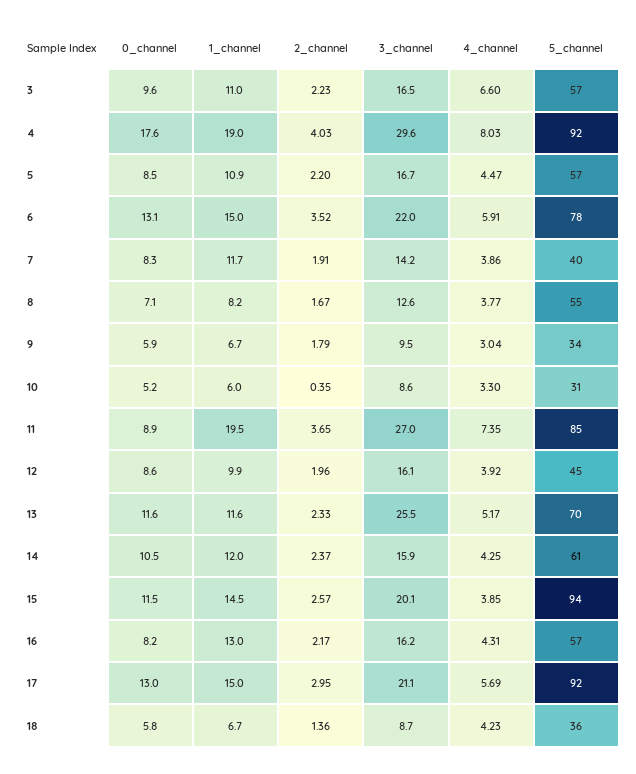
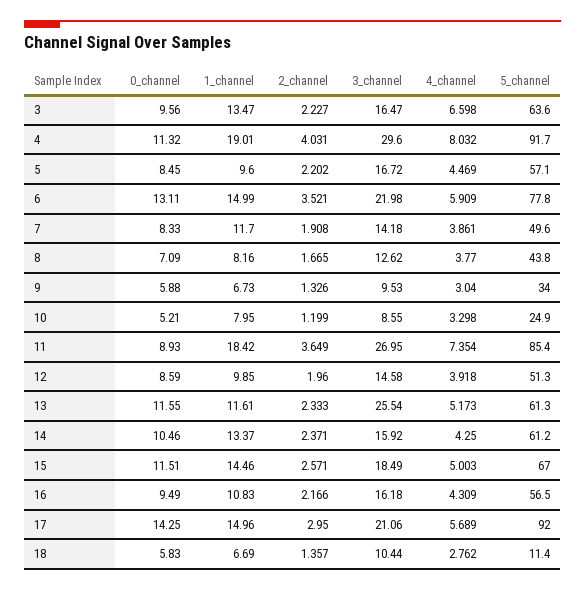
  {
    "0_channel": {
      "3": 9.56,
-     "4": 17.6,
+     "4": 11.32,
      "5": 8.45,
      "6": 13.11,
      "7": 8.33,
      "8": 7.09,
      "9": 5.88,
      "10": 5.21,
      "11": 8.93,
      "12": 8.59,
      "13": 11.55,
      "14": 10.46,
      "15": 11.51,
-     "16": 8.2,
+     "16": 9.49,
-     "17": 13,
+     "17": 14.25,
      "18": 5.83
    },
    "1_channel": {
-     "3": 11,
+     "3": 13.47,
      "4": 19.01,
-     "5": 10.9,
+     "5": 9.6,
      "6": 14.99,
      "7": 11.7,
      "8": 8.16,
      "9": 6.73,
-     "10": 6,
+     "10": 7.95,
-     "11": 19.5,
+     "11": 18.42,
      "12": 9.85,
      "13": 11.61,
-     "14": 12,
+     "14": 13.37,
      "15": 14.46,
-     "16": 13,
+     "16": 10.83,
      "17": 14.96,
      "18": 6.69
    },
    "2_channel": {
      "3": 2.227,
      "4": 4.031,
      "5": 2.202,
      "6": 3.521,
      "7": 1.908,
      "8": 1.665,
-     "9": 1.79,
+     "9": 1.326,
-     "10": 0.35,
+     "10": 1.199,
      "11": 3.649,
      "12": 1.96,
      "13": 2.333,
      "14": 2.371,
      "15": 2.571,
      "16": 2.166,
      "17": 2.95,
      "18": 1.357
    },
    "3_channel": {
      "3": 16.47,
      "4": 29.6,
      "5": 16.72,
      "6": 21.98,
      "7": 14.18,
      "8": 12.62,
      "9": 9.53,
      "10": 8.55,
      "11": 26.95,
-     "12": 16.1,
+     "12": 14.58,
      "13": 25.54,
      "14": 15.92,
-     "15": 20.1,
+     "15": 18.49,
      "16": 16.18,
      "17": 21.06,
-     "18": 8.7
+     "18": 10.44
    },
    "4_channel": {
      "3": 6.598,
      "4": 8.032,
      "5": 4.469,
      "6": 5.909,
      "7": 3.861,
      "8": 3.77,
      "9": 3.04,
      "10": 3.298,
      "11": 7.354,
      "12": 3.918,
      "13": 5.173,
      "14": 4.25,
-     "15": 3.85,
+     "15": 5.003,
      "16": 4.309,
      "17": 5.689,
-     "18": 4.23
+     "18": 2.762
    },
    "5_channel": {
-     "3": 57,
+     "3": 63.6,
      "4": 91.7,
      "5": 57.1,
      "6": 77.8,
-     "7": 40,
+     "7": 49.6,
-     "8": 55,
+     "8": 43.8,
      "9": 34,
-     "10": 31,
+     "10": 24.9,
      "11": 85.4,
-     "12": 45,
+     "12": 51.3,
-     "13": 70,
+     "13": 61.3,
      "14": 61.2,
-     "15": 94,
+     "15": 67,
      "16": 56.5,
      "17": 92,
-     "18": 36
+     "18": 11.4
    }
  }

